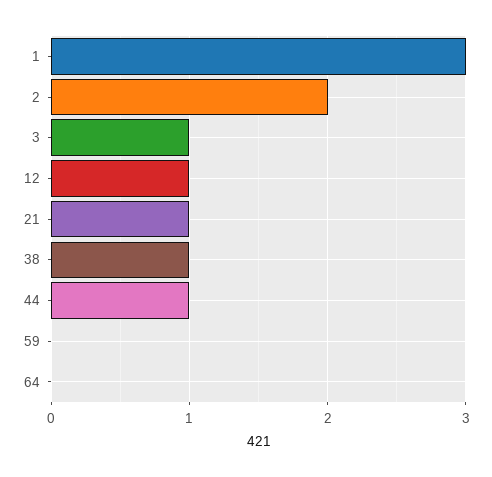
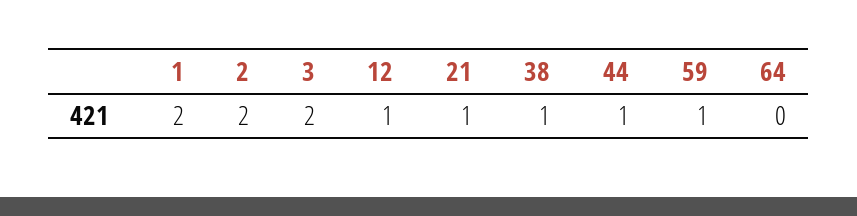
  {
-   "1": 3,
+   "1": 2,
    "2": 2,
-   "3": 1,
+   "3": 2,
    "12": 1,
    "21": 1,
    "38": 1,
    "44": 1,
-   "59": 0,
+   "59": 1,
    "64": 0
  }

